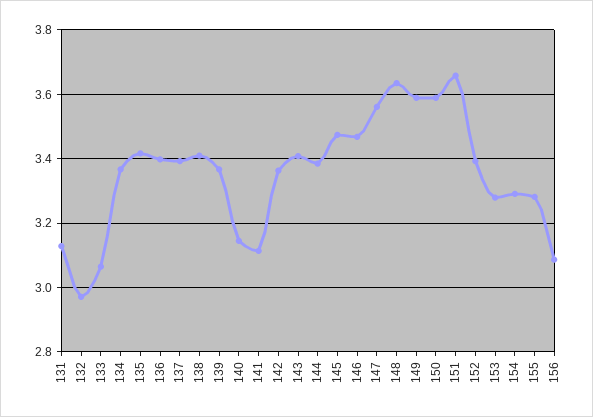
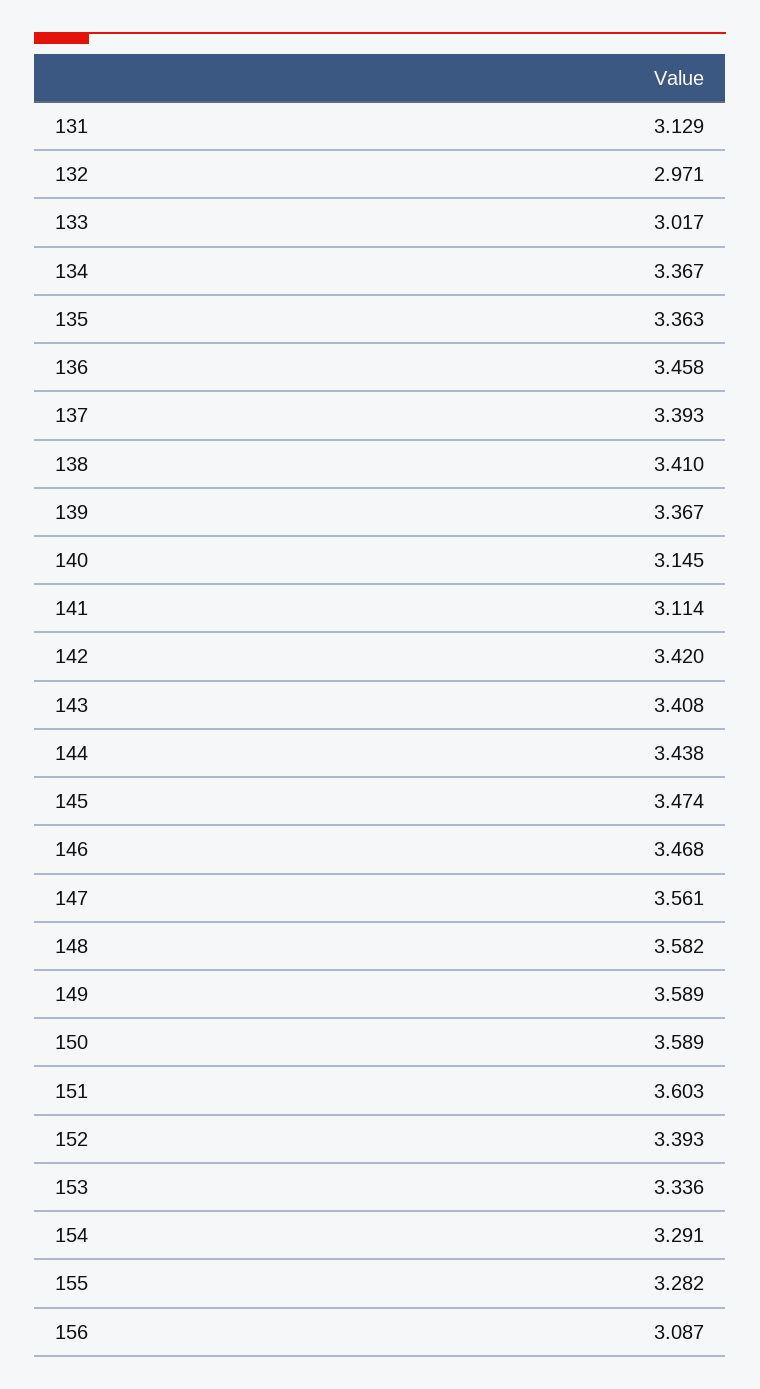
  {
    "131": 3.129,
    "132": 2.971,
-   "133": 3.06,
+   "133": 3.017,
    "134": 3.367,
-   "135": 3.42,
+   "135": 3.363,
-   "136": 3.4,
+   "136": 3.458,
    "137": 3.393,
    "138": 3.41,
    "139": 3.367,
    "140": 3.145,
    "141": 3.114,
-   "142": 3.36,
+   "142": 3.42,
    "143": 3.408,
-   "144": 3.38,
+   "144": 3.438,
    "145": 3.474,
    "146": 3.468,
    "147": 3.561,
-   "148": 3.64,
+   "148": 3.582,
    "149": 3.589,
    "150": 3.589,
-   "151": 3.66,
+   "151": 3.603,
    "152": 3.393,
-   "153": 3.28,
+   "153": 3.336,
    "154": 3.291,
    "155": 3.282,
    "156": 3.087
  }

